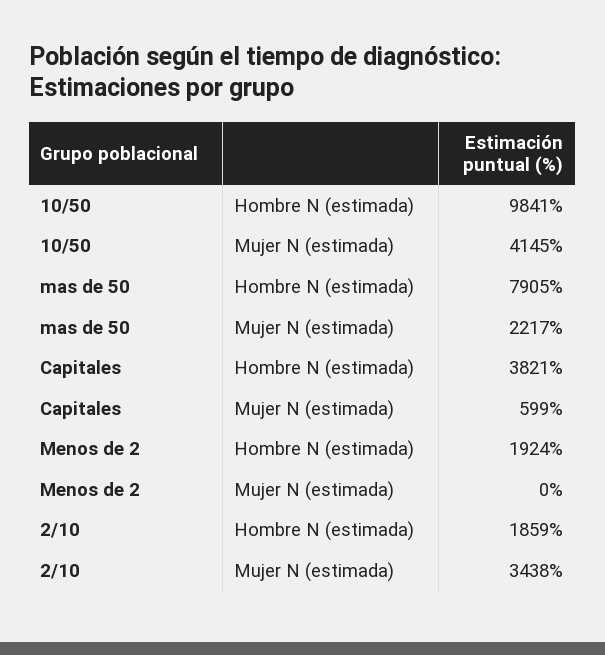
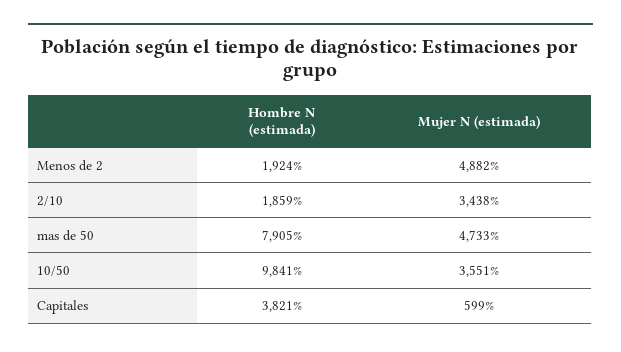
  {
    "10/50": {
      "Hombre N (estimada)": 9841,
-     "Mujer N (estimada)": 4145
+     "Mujer N (estimada)": 3551
    },
    "mas de 50": {
      "Hombre N (estimada)": 7905,
-     "Mujer N (estimada)": 2217
+     "Mujer N (estimada)": 4733
    },
    "Capitales": {
      "Hombre N (estimada)": 3821,
      "Mujer N (estimada)": 599
    },
    "Menos de 2": {
      "Hombre N (estimada)": 1924,
-     "Mujer N (estimada)": 0
+     "Mujer N (estimada)": 4882
    },
    "2/10": {
      "Hombre N (estimada)": 1859,
      "Mujer N (estimada)": 3438
    }
  }

